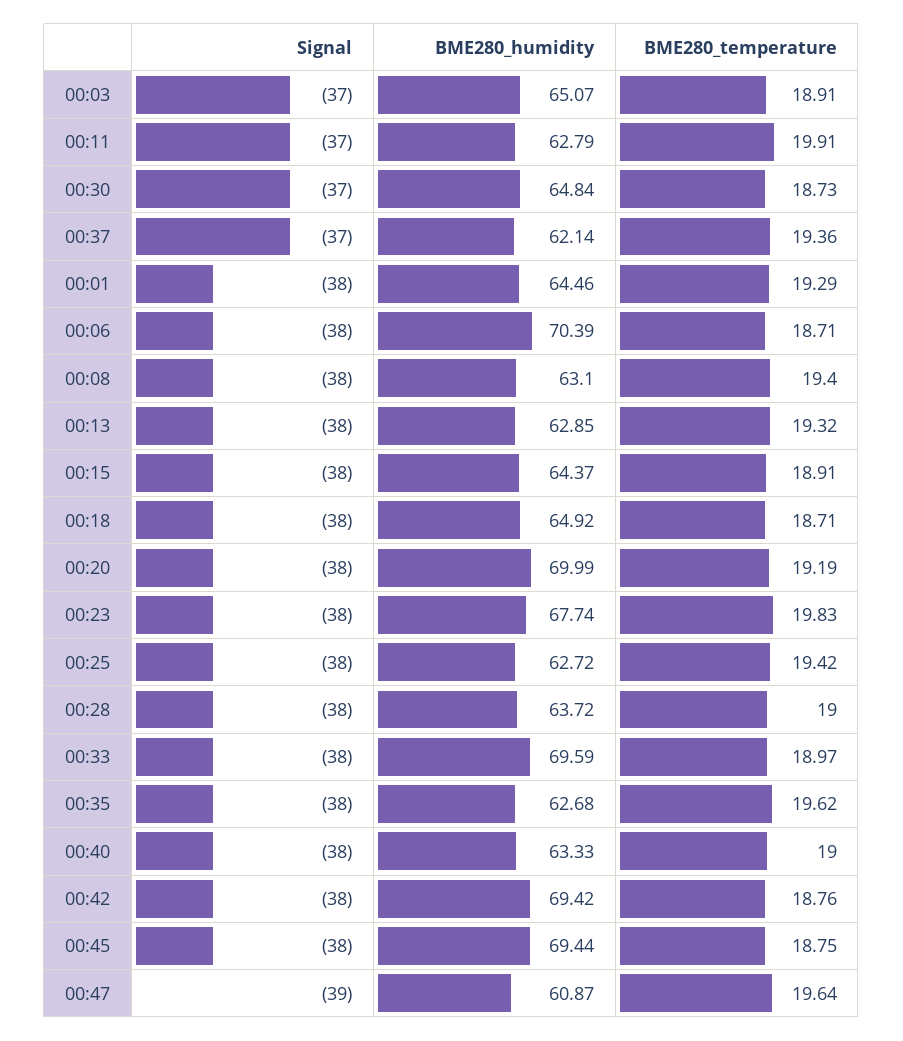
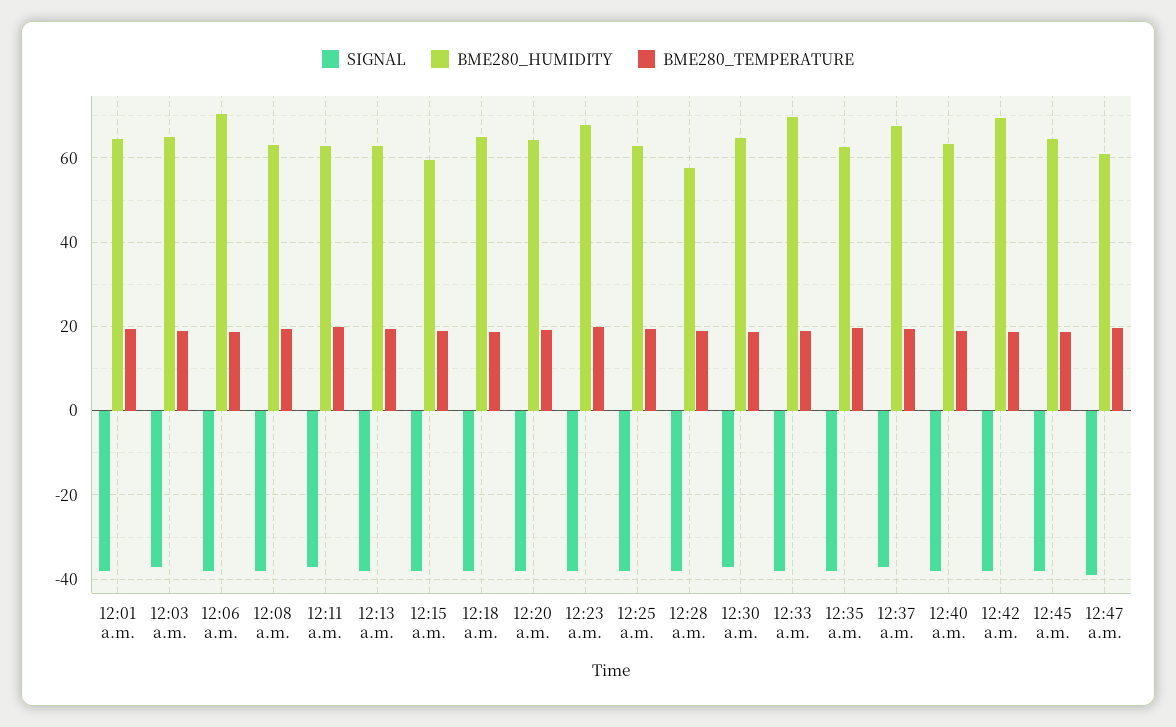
  {
    "Signal": {
      "00:03": -37,
      "00:11": -37,
      "00:30": -37,
      "00:37": -37,
      "00:01": -38,
      "00:06": -38,
      "00:08": -38,
      "00:13": -38,
      "00:15": -38,
      "00:18": -38,
      "00:20": -38,
      "00:23": -38,
      "00:25": -38,
      "00:28": -38,
      "00:33": -38,
      "00:35": -38,
      "00:40": -38,
      "00:42": -38,
      "00:45": -38,
      "00:47": -39
    },
    "BME280_humidity": {
      "00:03": 65.07,
      "00:11": 62.79,
      "00:30": 64.84,
-     "00:37": 62.14,
+     "00:37": 68,
      "00:01": 64.46,
      "00:06": 70.39,
      "00:08": 63.1,
      "00:13": 62.85,
-     "00:15": 64.37,
+     "00:15": 60,
      "00:18": 64.92,
-     "00:20": 69.99,
+     "00:20": 64,
      "00:23": 67.74,
      "00:25": 62.72,
-     "00:28": 63.72,
+     "00:28": 58,
      "00:33": 69.59,
      "00:35": 62.68,
      "00:40": 63.33,
      "00:42": 69.42,
-     "00:45": 69.44,
+     "00:45": 64,
      "00:47": 60.87
    },
    "BME280_temperature": {
      "00:03": 18.91,
      "00:11": 19.91,
      "00:30": 18.73,
      "00:37": 19.36,
      "00:01": 19.29,
      "00:06": 18.71,
      "00:08": 19.4,
      "00:13": 19.32,
      "00:15": 18.91,
      "00:18": 18.71,
      "00:20": 19.19,
      "00:23": 19.83,
      "00:25": 19.42,
      "00:28": 19,
      "00:33": 18.97,
      "00:35": 19.62,
      "00:40": 19,
      "00:42": 18.76,
      "00:45": 18.75,
      "00:47": 19.64
    }
  }

